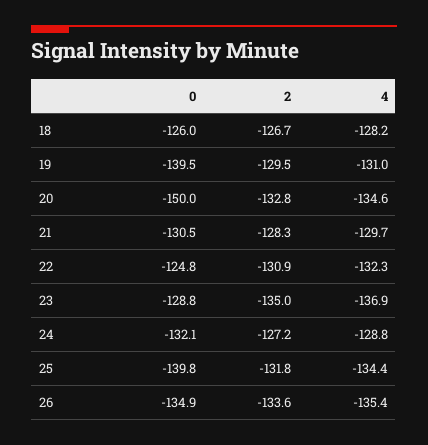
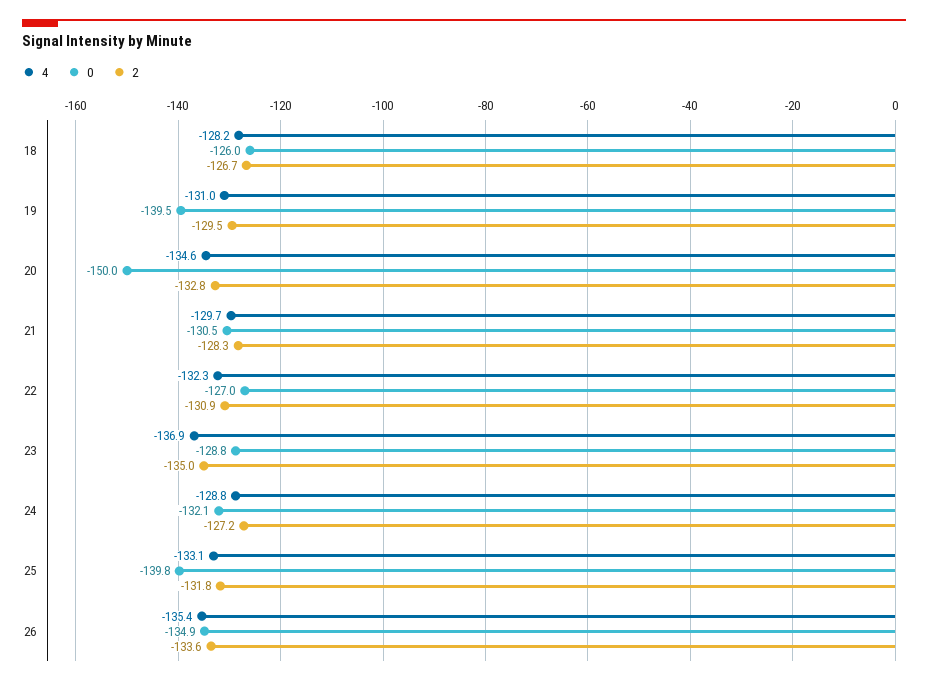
  {
    "0": {
      "18": -126,
      "19": -139.5,
      "20": -150,
      "21": -130.5,
-     "22": -124.8,
+     "22": -127,
      "23": -128.8,
      "24": -132.1,
      "25": -139.8,
      "26": -134.9
    },
    "2": {
      "18": -126.7,
      "19": -129.5,
      "20": -132.8,
      "21": -128.3,
      "22": -130.9,
      "23": -135,
      "24": -127.2,
      "25": -131.8,
      "26": -133.6
    },
    "4": {
      "18": -128.2,
      "19": -131,
      "20": -134.6,
      "21": -129.7,
      "22": -132.3,
      "23": -136.9,
      "24": -128.8,
-     "25": -134.4,
+     "25": -133.1,
      "26": -135.4
    }
  }

